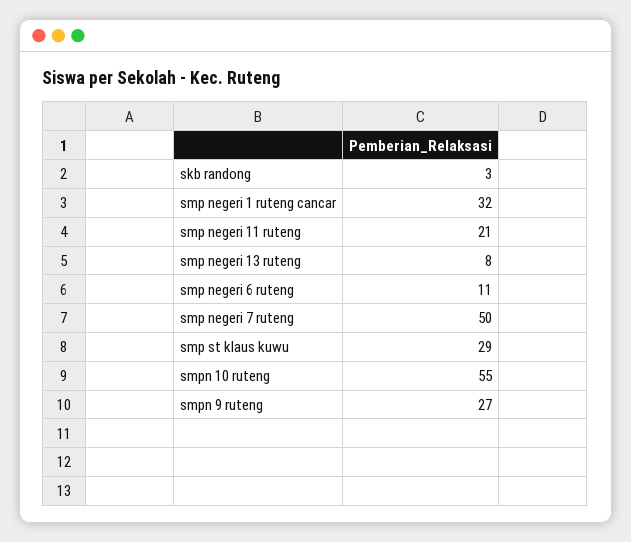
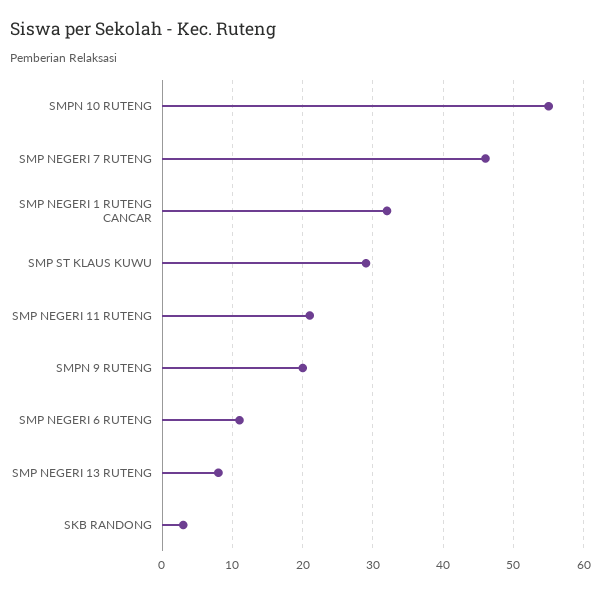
  {
    "skb randong": 3,
    "smp negeri 1 ruteng cancar": 32,
    "smp negeri 11 ruteng": 21,
    "smp negeri 13 ruteng": 8,
    "smp negeri 6 ruteng": 11,
-   "smp negeri 7 ruteng": 50,
+   "smp negeri 7 ruteng": 46,
    "smp st klaus kuwu": 29,
    "smpn 10 ruteng": 55,
-   "smpn 9 ruteng": 27
+   "smpn 9 ruteng": 20
  }

